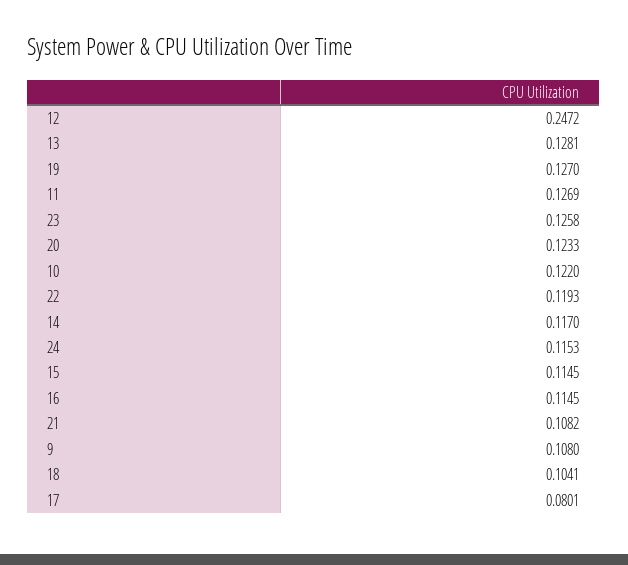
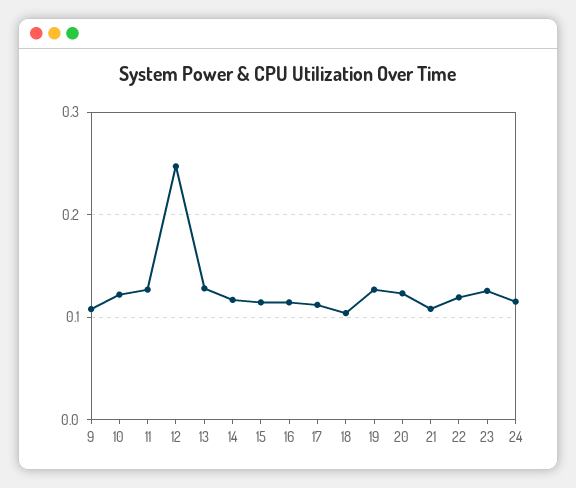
  {
    "12": 0.2472,
    "13": 0.1281,
    "19": 0.127,
    "11": 0.1269,
    "23": 0.1258,
    "20": 0.1233,
    "10": 0.122,
    "22": 0.1193,
    "14": 0.117,
    "24": 0.1153,
    "15": 0.1145,
    "16": 0.1145,
    "21": 0.1082,
    "9": 0.108,
    "18": 0.1041,
-   "17": 0.0801
+   "17": 0.11
  }

